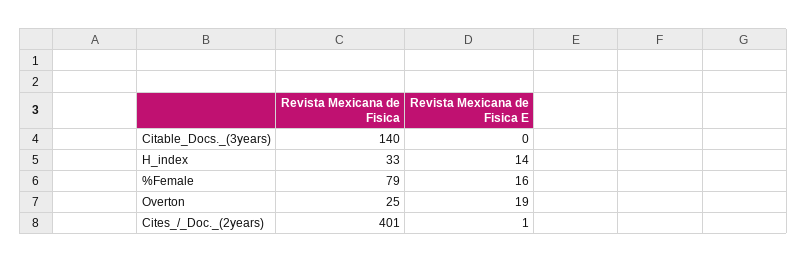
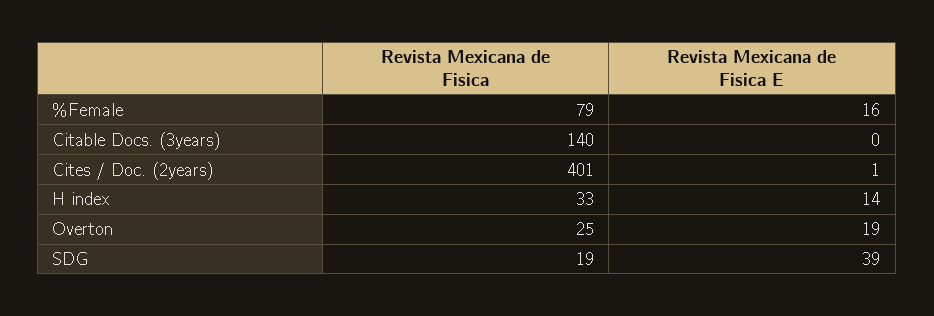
  {
    "Revista Mexicana de Fisica": {
      "Citable_Docs._(3years)": 140,
      "H_index": 33,
      "%Female": 79,
      "Overton": 25,
-     "Cites_/_Doc._(2years)": 401
+     "Cites_/_Doc._(2years)": 401,
+     "SDG": 19
    },
    "Revista Mexicana de Fisica E": {
      "Citable_Docs._(3years)": 0,
      "H_index": 14,
      "%Female": 16,
      "Overton": 19,
-     "Cites_/_Doc._(2years)": 1
+     "Cites_/_Doc._(2years)": 1,
+     "SDG": 39
    }
  }

